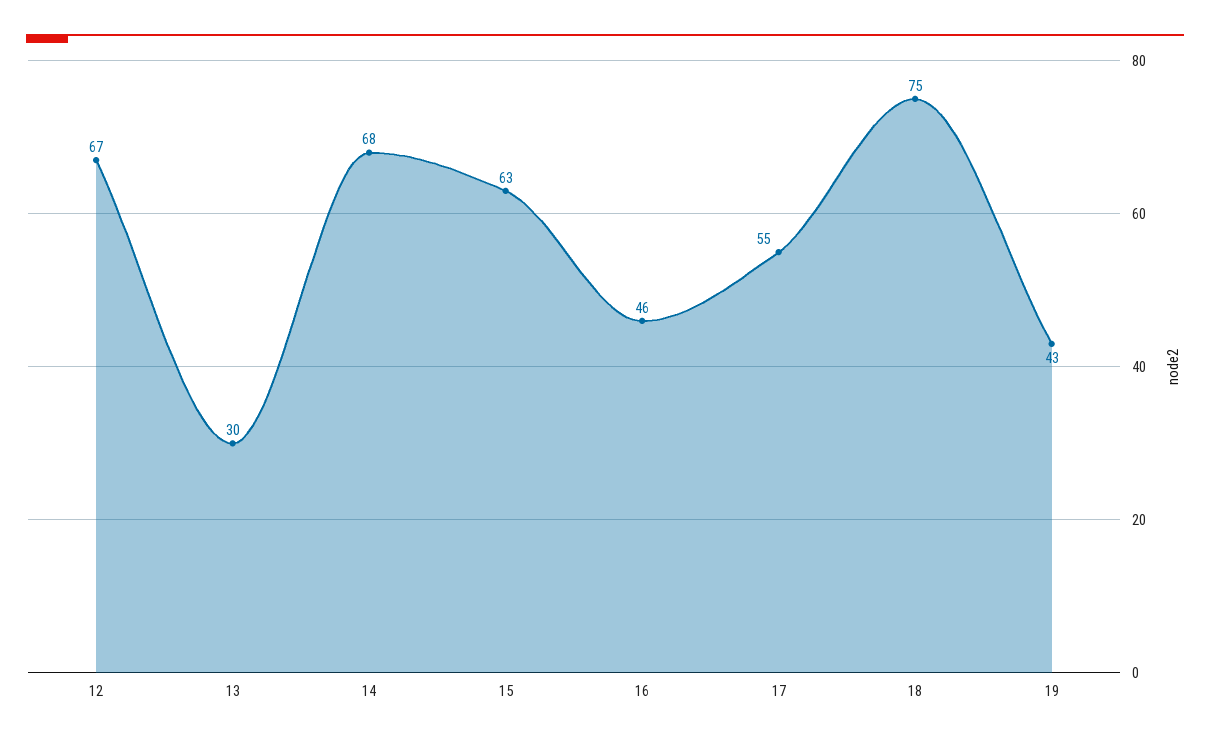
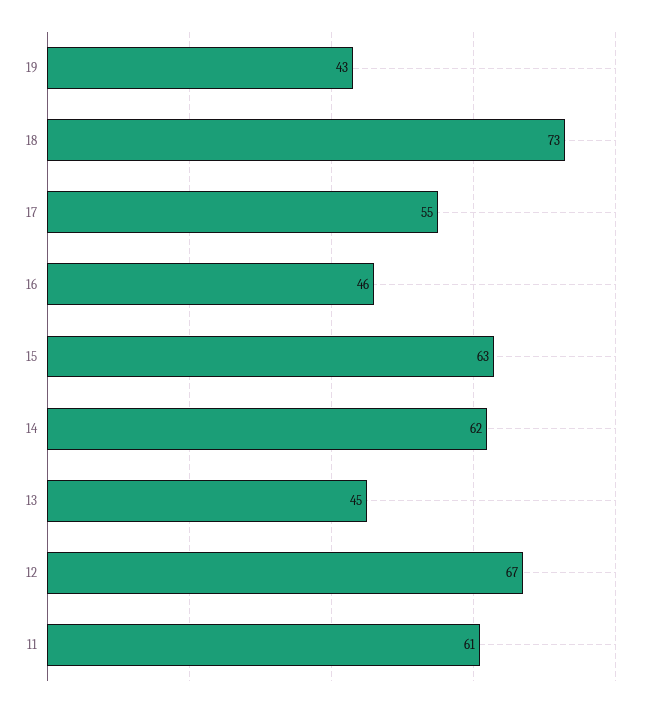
  {
    "12": 67,
-   "13": 30,
+   "13": 45,
-   "14": 68,
+   "14": 62,
    "15": 63,
    "16": 46,
    "17": 55,
-   "18": 75,
+   "18": 73,
-   "19": 43
+   "19": 43,
+   "11": 61
  }

